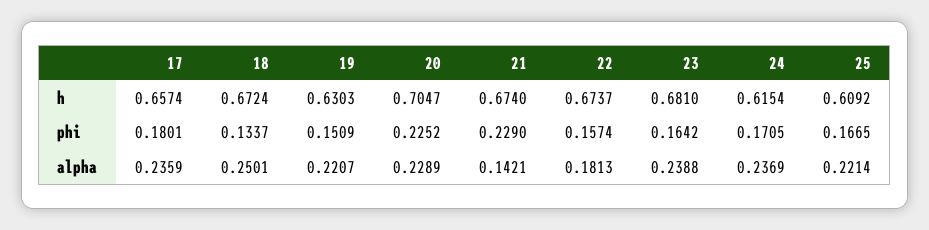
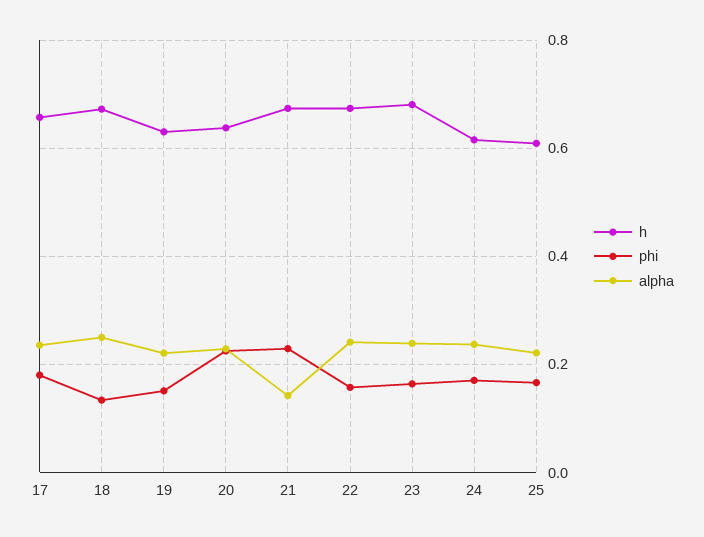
  {
    "h": {
      "17": 0.6574,
      "18": 0.6724,
      "19": 0.6303,
-     "20": 0.7047,
+     "20": 0.64,
      "21": 0.674,
      "22": 0.6737,
      "23": 0.681,
      "24": 0.6154,
      "25": 0.6092
    },
    "phi": {
      "17": 0.1801,
      "18": 0.1337,
      "19": 0.1509,
      "20": 0.2252,
      "21": 0.229,
      "22": 0.1574,
      "23": 0.1642,
      "24": 0.1705,
      "25": 0.1665
    },
    "alpha": {
      "17": 0.2359,
      "18": 0.2501,
      "19": 0.2207,
      "20": 0.2289,
      "21": 0.1421,
-     "22": 0.1813,
+     "22": 0.24,
      "23": 0.2388,
      "24": 0.2369,
      "25": 0.2214
    }
  }

